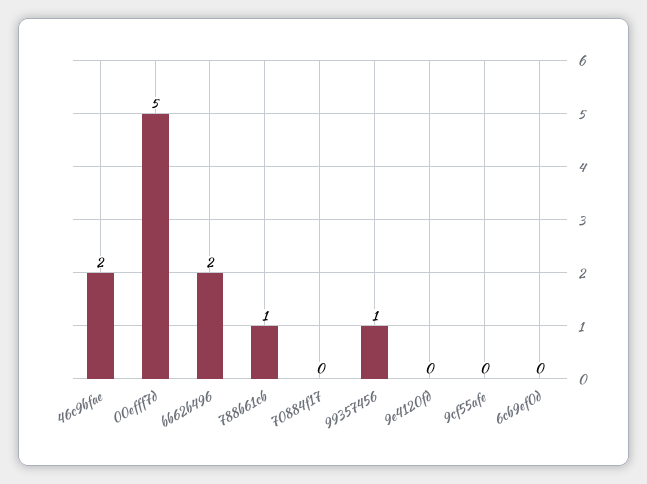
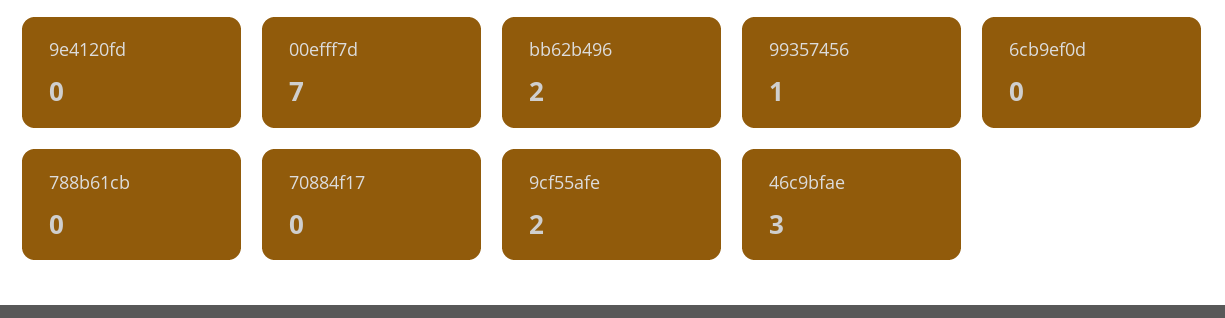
  {
-   "46c9bfae": 2,
+   "46c9bfae": 3,
-   "00efff7d": 5,
+   "00efff7d": 7,
    "bb62b496": 2,
-   "788b61cb": 1,
+   "788b61cb": 0,
    "70884f17": 0,
    "99357456": 1,
    "9e4120fd": 0,
-   "9cf55afe": 0,
+   "9cf55afe": 2,
    "6cb9ef0d": 0
  }

